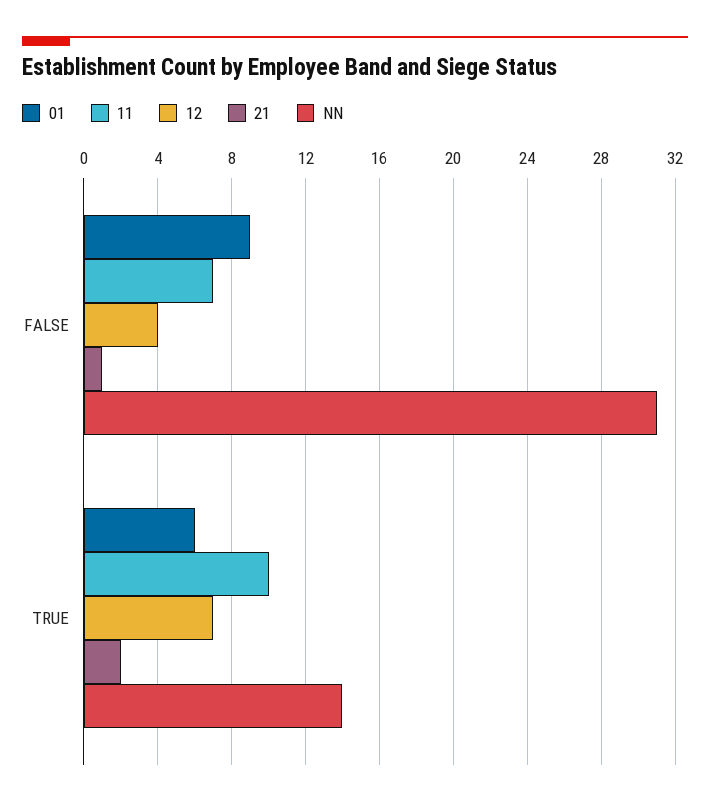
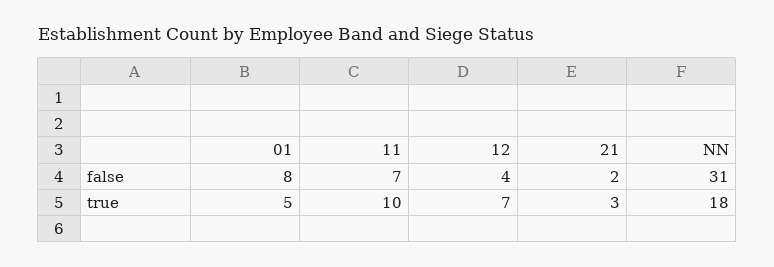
  {
    "01": {
-     "FALSE": 9,
+     "FALSE": 8,
-     "TRUE": 6
+     "TRUE": 5
    },
    "11": {
      "FALSE": 7,
      "TRUE": 10
    },
    "12": {
      "FALSE": 4,
      "TRUE": 7
    },
    "21": {
-     "FALSE": 1,
+     "FALSE": 2,
-     "TRUE": 2
+     "TRUE": 3
    },
    "NN": {
      "FALSE": 31,
-     "TRUE": 14
+     "TRUE": 18
    }
  }

